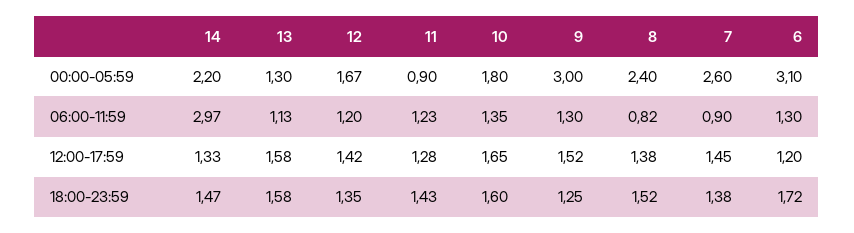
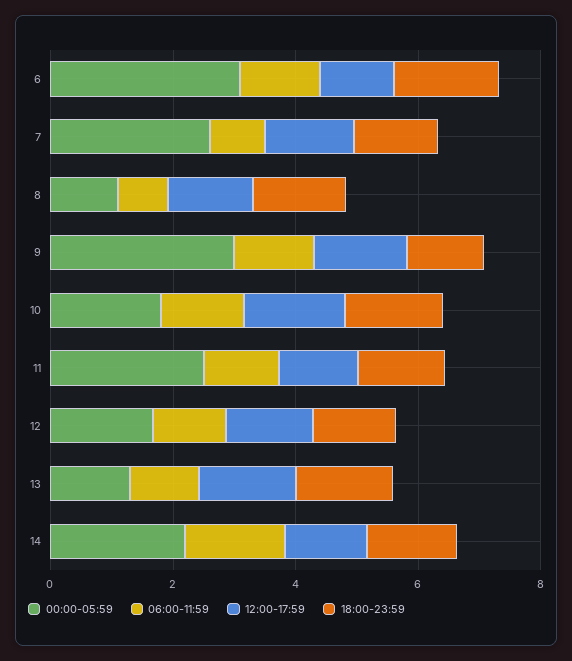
  {
    "00:00-05:59": {
      "14": 2.2,
      "13": 1.3,
      "12": 1.67,
-     "11": 0.9,
+     "11": 2.5,
      "10": 1.8,
      "9": 3,
-     "8": 2.4,
+     "8": 1,
      "7": 2.6,
      "6": 3.1
    },
    "06:00-11:59": {
-     "14": 2.97,
+     "14": 1.5,
      "13": 1.13,
      "12": 1.2,
      "11": 1.23,
      "10": 1.35,
      "9": 1.3,
      "8": 0.82,
      "7": 0.9,
      "6": 1.3
    },
    "12:00-17:59": {
      "14": 1.33,
      "13": 1.58,
      "12": 1.42,
      "11": 1.28,
      "10": 1.65,
      "9": 1.52,
      "8": 1.38,
      "7": 1.45,
      "6": 1.2
    },
    "18:00-23:59": {
      "14": 1.47,
      "13": 1.58,
      "12": 1.35,
      "11": 1.43,
      "10": 1.6,
      "9": 1.25,
      "8": 1.52,
      "7": 1.38,
      "6": 1.72
    }
  }

